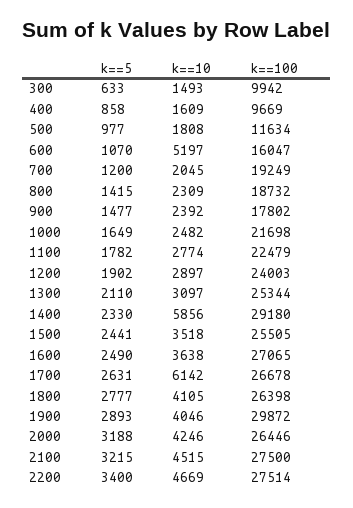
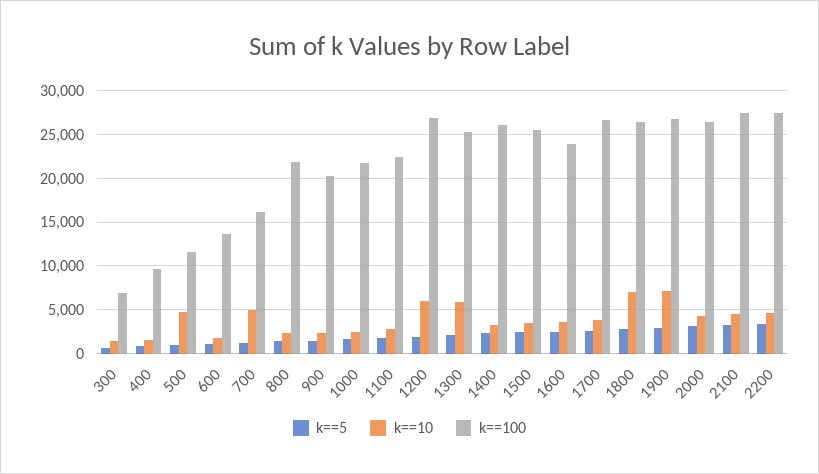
  {
    "k==5": {
      "300": 633,
      "400": 858,
      "500": 977,
      "600": 1070,
      "700": 1200,
      "800": 1415,
      "900": 1477,
      "1000": 1649,
      "1100": 1782,
      "1200": 1902,
      "1300": 2110,
      "1400": 2330,
      "1500": 2441,
      "1600": 2490,
      "1700": 2631,
      "1800": 2777,
      "1900": 2893,
      "2000": 3188,
      "2100": 3215,
      "2200": 3400
    },
    "k==10": {
      "300": 1493,
      "400": 1609,
-     "500": 1808,
+     "500": 5000,
-     "600": 5197,
+     "600": 2000,
-     "700": 2045,
+     "700": 5000,
      "800": 2309,
      "900": 2392,
      "1000": 2482,
      "1100": 2774,
-     "1200": 2897,
+     "1200": 6000,
-     "1300": 3097,
+     "1300": 6000,
-     "1400": 5856,
+     "1400": 3000,
      "1500": 3518,
      "1600": 3638,
-     "1700": 6142,
+     "1700": 4000,
-     "1800": 4105,
+     "1800": 7000,
-     "1900": 4046,
+     "1900": 7000,
      "2000": 4246,
      "2100": 4515,
      "2200": 4669
    },
    "k==100": {
-     "300": 9942,
+     "300": 7000,
      "400": 9669,
      "500": 11634,
-     "600": 16047,
+     "600": 14000,
-     "700": 19249,
+     "700": 16000,
-     "800": 18732,
+     "800": 22000,
-     "900": 17802,
+     "900": 20000,
      "1000": 21698,
      "1100": 22479,
-     "1200": 24003,
+     "1200": 27000,
      "1300": 25344,
-     "1400": 29180,
+     "1400": 26000,
      "1500": 25505,
-     "1600": 27065,
+     "1600": 24000,
      "1700": 26678,
      "1800": 26398,
-     "1900": 29872,
+     "1900": 27000,
      "2000": 26446,
      "2100": 27500,
      "2200": 27514
    }
  }

